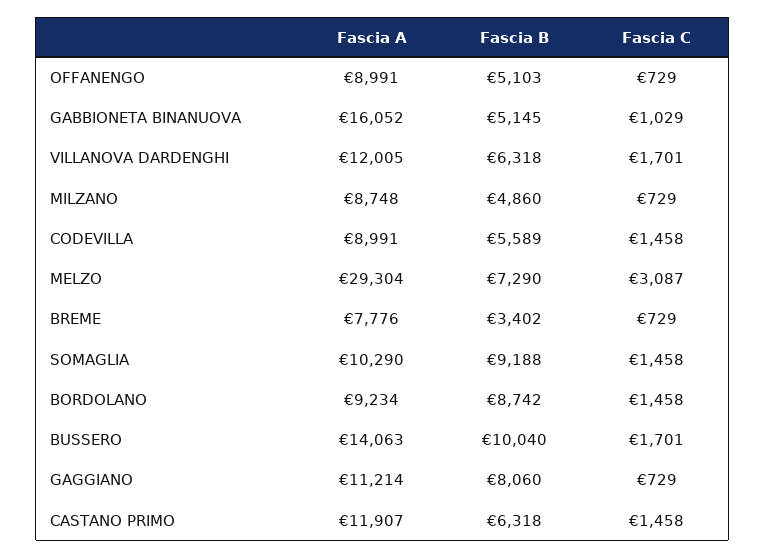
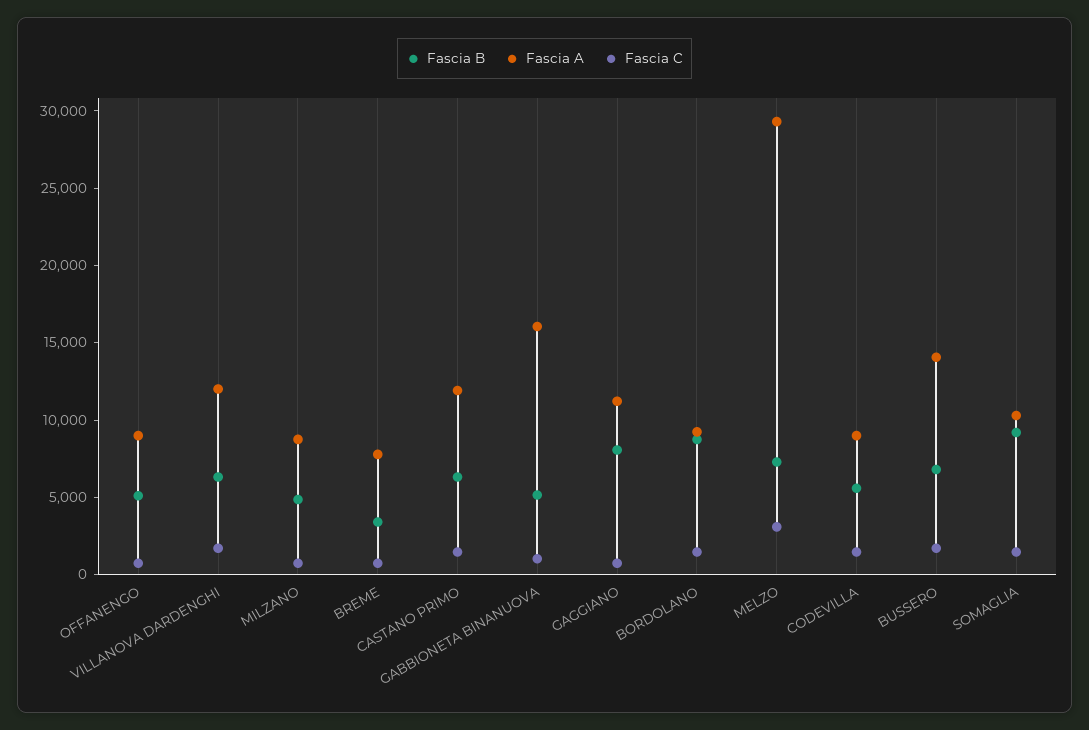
  {
    "Fascia A": {
      "OFFANENGO": 8991,
      "GABBIONETA BINANUOVA": 16052,
      "VILLANOVA DARDENGHI": 12005,
      "MILZANO": 8748,
      "CODEVILLA": 8991,
      "MELZO": 29304,
      "BREME": 7776,
      "SOMAGLIA": 10290,
      "BORDOLANO": 9234,
      "BUSSERO": 14063,
      "GAGGIANO": 11214,
      "CASTANO PRIMO": 11907
    },
    "Fascia B": {
      "OFFANENGO": 5103,
      "GABBIONETA BINANUOVA": 5145,
      "VILLANOVA DARDENGHI": 6318,
      "MILZANO": 4860,
      "CODEVILLA": 5589,
      "MELZO": 7290,
      "BREME": 3402,
      "SOMAGLIA": 9188,
      "BORDOLANO": 8742,
-     "BUSSERO": 10040,
+     "BUSSERO": 7000,
      "GAGGIANO": 8060,
      "CASTANO PRIMO": 6318
    },
    "Fascia C": {
      "OFFANENGO": 729,
      "GABBIONETA BINANUOVA": 1029,
      "VILLANOVA DARDENGHI": 1701,
      "MILZANO": 729,
      "CODEVILLA": 1458,
      "MELZO": 3087,
      "BREME": 729,
      "SOMAGLIA": 1458,
      "BORDOLANO": 1458,
      "BUSSERO": 1701,
      "GAGGIANO": 729,
      "CASTANO PRIMO": 1458
    }
  }

